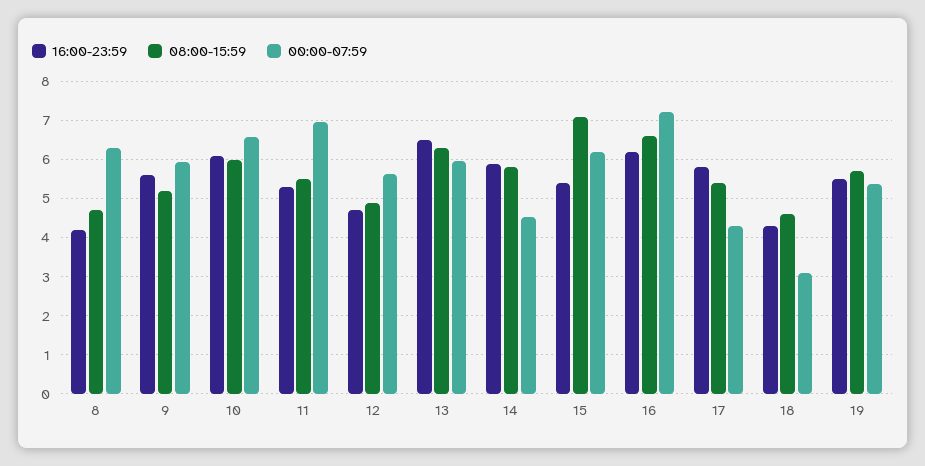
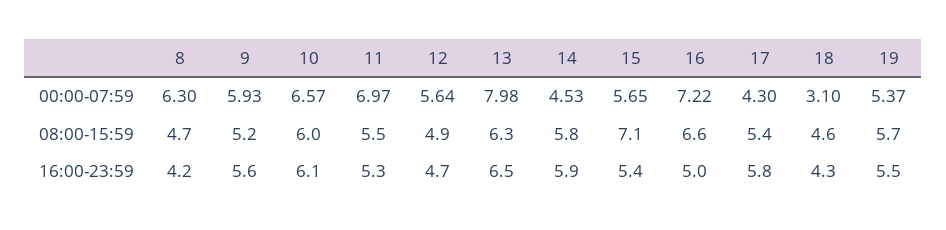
  {
    "16:00-23:59": {
      "8": 4.2,
      "9": 5.6,
      "10": 6.1,
      "11": 5.3,
      "12": 4.7,
      "13": 6.5,
      "14": 5.9,
      "15": 5.4,
-     "16": 6.2,
+     "16": 5,
      "17": 5.8,
      "18": 4.3,
      "19": 5.5
    },
    "08:00-15:59": {
      "8": 4.7,
      "9": 5.2,
      "10": 6,
      "11": 5.5,
      "12": 4.9,
      "13": 6.3,
      "14": 5.8,
      "15": 7.1,
      "16": 6.6,
      "17": 5.4,
      "18": 4.6,
      "19": 5.7
    },
    "00:00-07:59": {
      "8": 6.3,
      "9": 5.93,
      "10": 6.57,
      "11": 6.97,
      "12": 5.64,
-     "13": 6,
+     "13": 7.98,
      "14": 4.53,
-     "15": 6.2,
+     "15": 5.65,
      "16": 7.22,
      "17": 4.3,
      "18": 3.1,
      "19": 5.37
    }
  }

